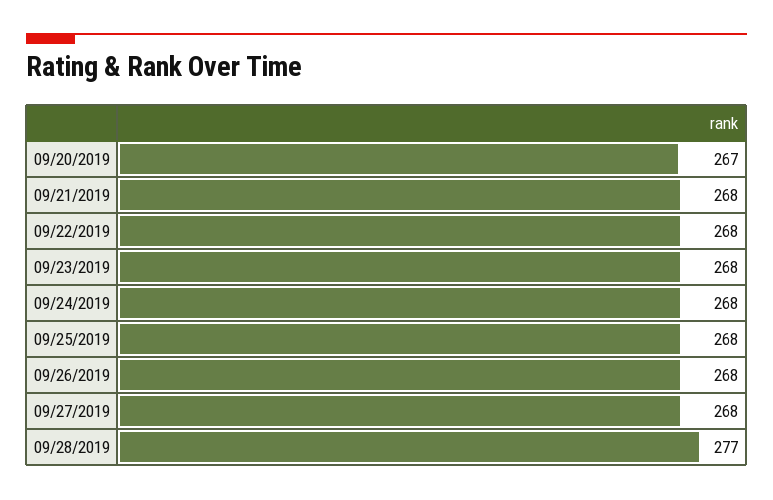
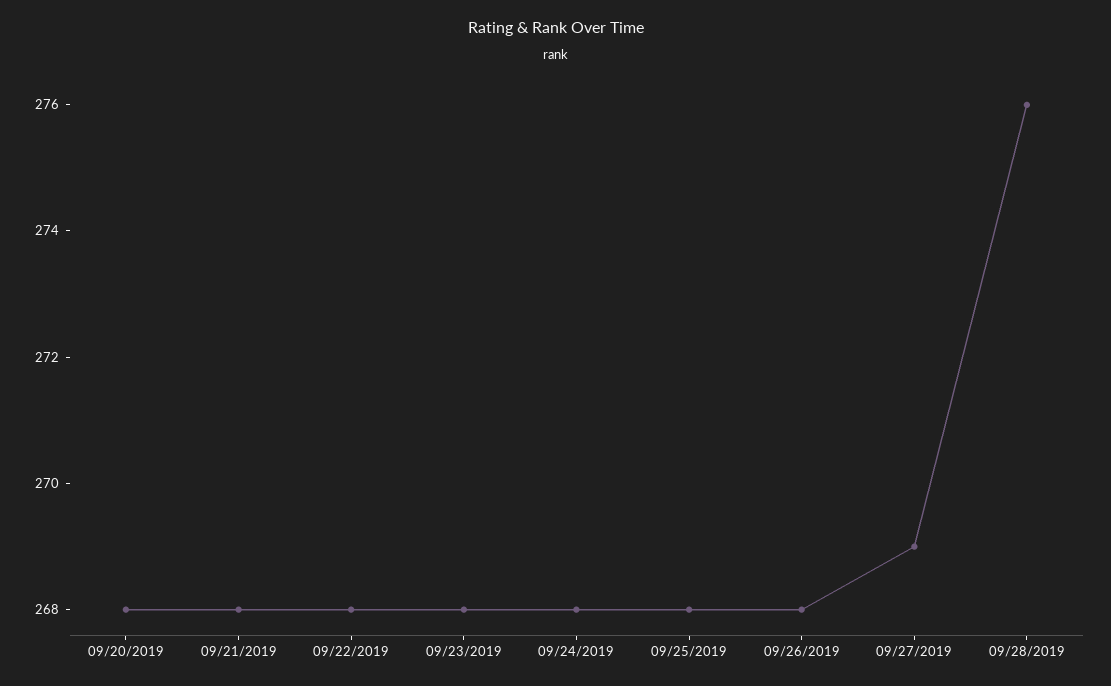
  {
-   "09/20/2019": 267,
+   "09/20/2019": 268,
    "09/21/2019": 268,
    "09/22/2019": 268,
    "09/23/2019": 268,
    "09/24/2019": 268,
    "09/25/2019": 268,
    "09/26/2019": 268,
-   "09/27/2019": 268,
+   "09/27/2019": 269,
-   "09/28/2019": 277
+   "09/28/2019": 276
  }

